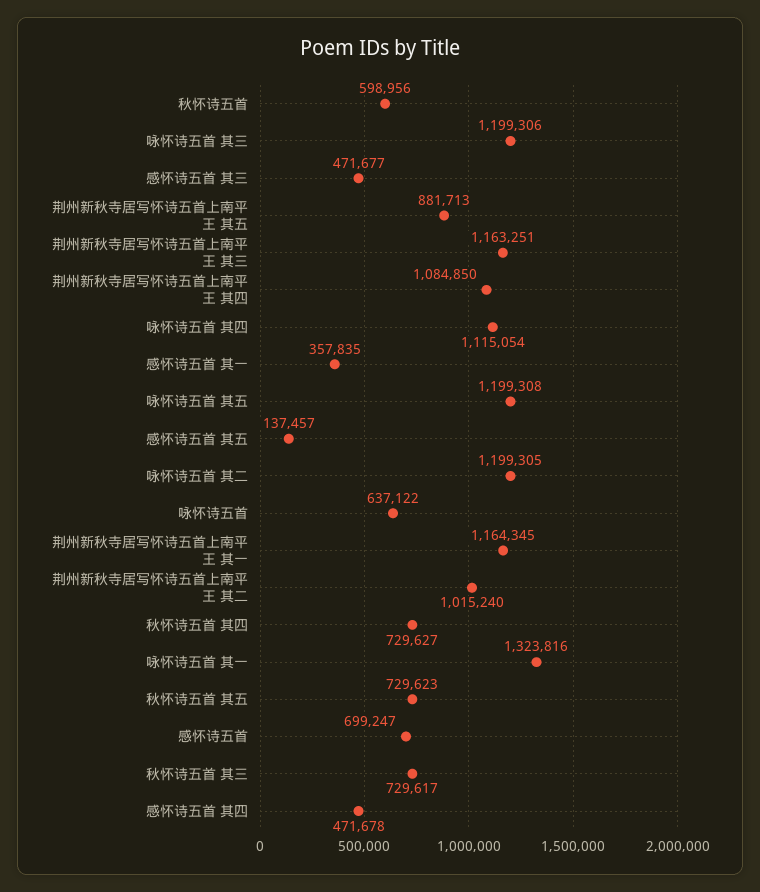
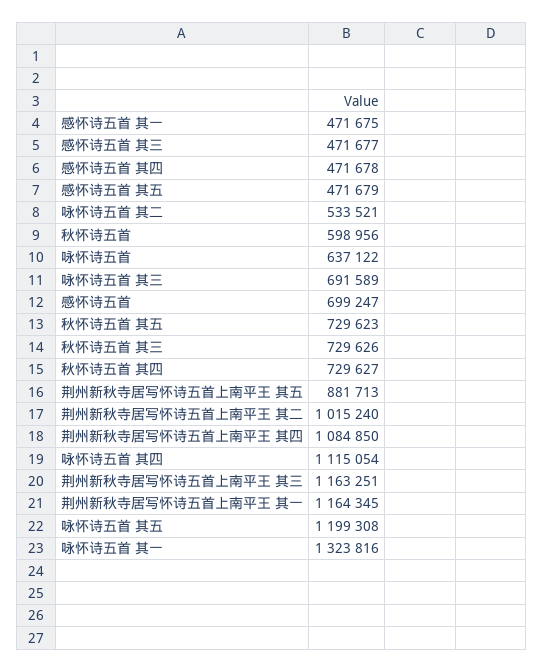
  {
    "秋怀诗五首": 598956,
-   "咏怀诗五首 其三": 1199306,
+   "咏怀诗五首 其三": 691589,
    "感怀诗五首 其三": 471677,
    "荆州新秋寺居写怀诗五首上南平王 其五": 881713,
    "荆州新秋寺居写怀诗五首上南平王 其三": 1163251,
    "荆州新秋寺居写怀诗五首上南平王 其四": 1084850,
    "咏怀诗五首 其四": 1115054,
-   "感怀诗五首 其一": 357835,
+   "感怀诗五首 其一": 471675,
    "咏怀诗五首 其五": 1199308,
-   "感怀诗五首 其五": 137457,
+   "感怀诗五首 其五": 471679,
-   "咏怀诗五首 其二": 1199305,
+   "咏怀诗五首 其二": 533521,
    "咏怀诗五首": 637122,
    "荆州新秋寺居写怀诗五首上南平王 其一": 1164345,
    "荆州新秋寺居写怀诗五首上南平王 其二": 1015240,
    "秋怀诗五首 其四": 729627,
    "咏怀诗五首 其一": 1323816,
    "秋怀诗五首 其五": 729623,
    "感怀诗五首": 699247,
-   "秋怀诗五首 其三": 729617,
+   "秋怀诗五首 其三": 729626,
    "感怀诗五首 其四": 471678
  }

